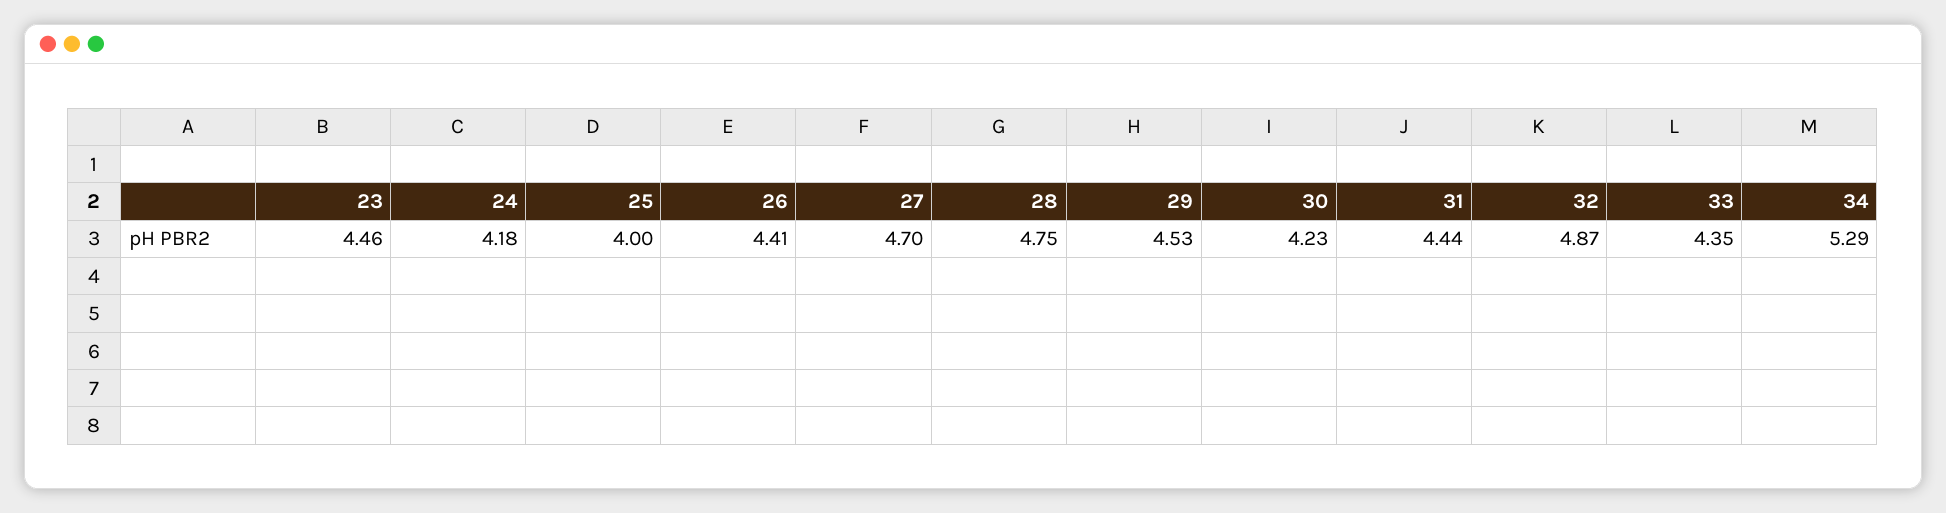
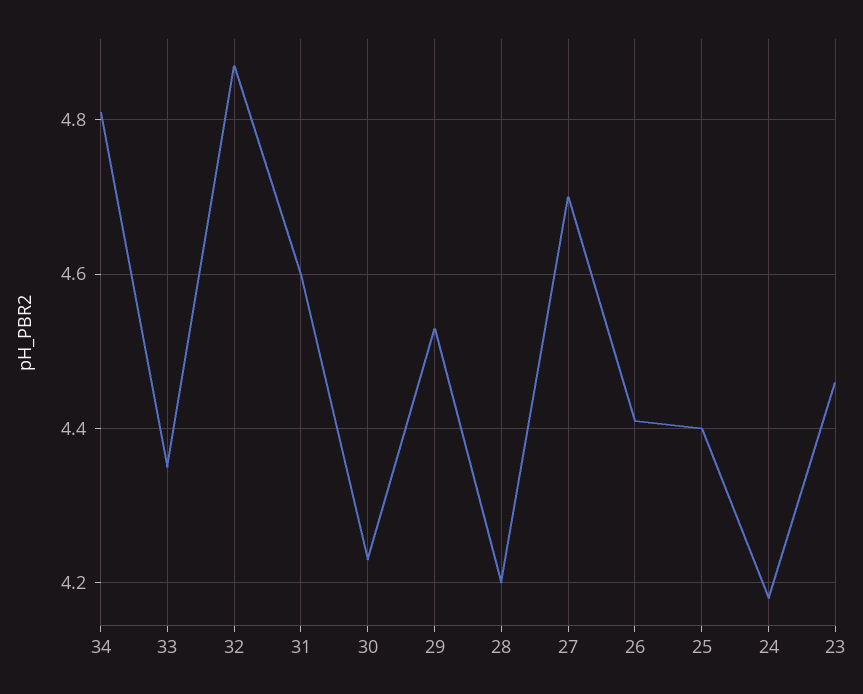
  {
    "23": 4.46,
    "24": 4.18,
-   "25": 4,
+   "25": 4.4,
    "26": 4.41,
    "27": 4.7,
-   "28": 4.75,
+   "28": 4.2,
    "29": 4.53,
    "30": 4.23,
-   "31": 4.44,
+   "31": 4.6,
    "32": 4.87,
    "33": 4.35,
-   "34": 5.29
+   "34": 4.8
  }

